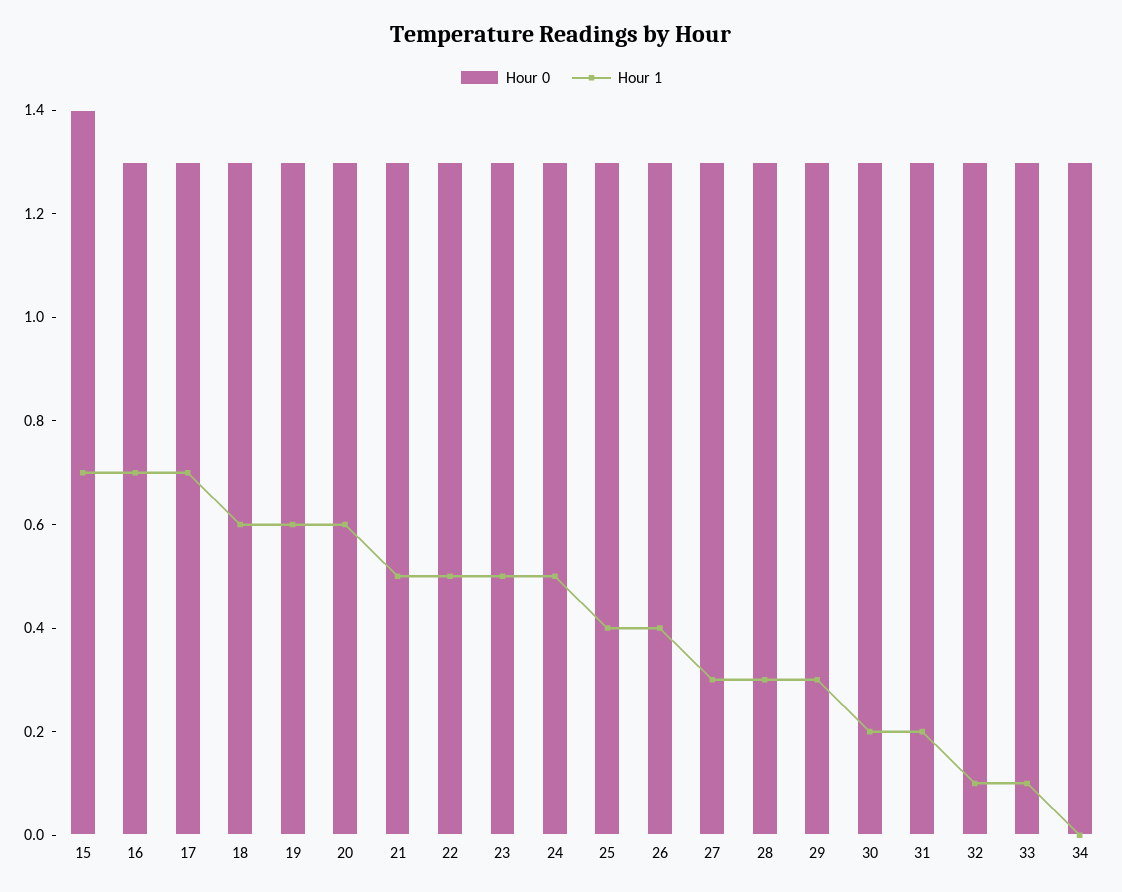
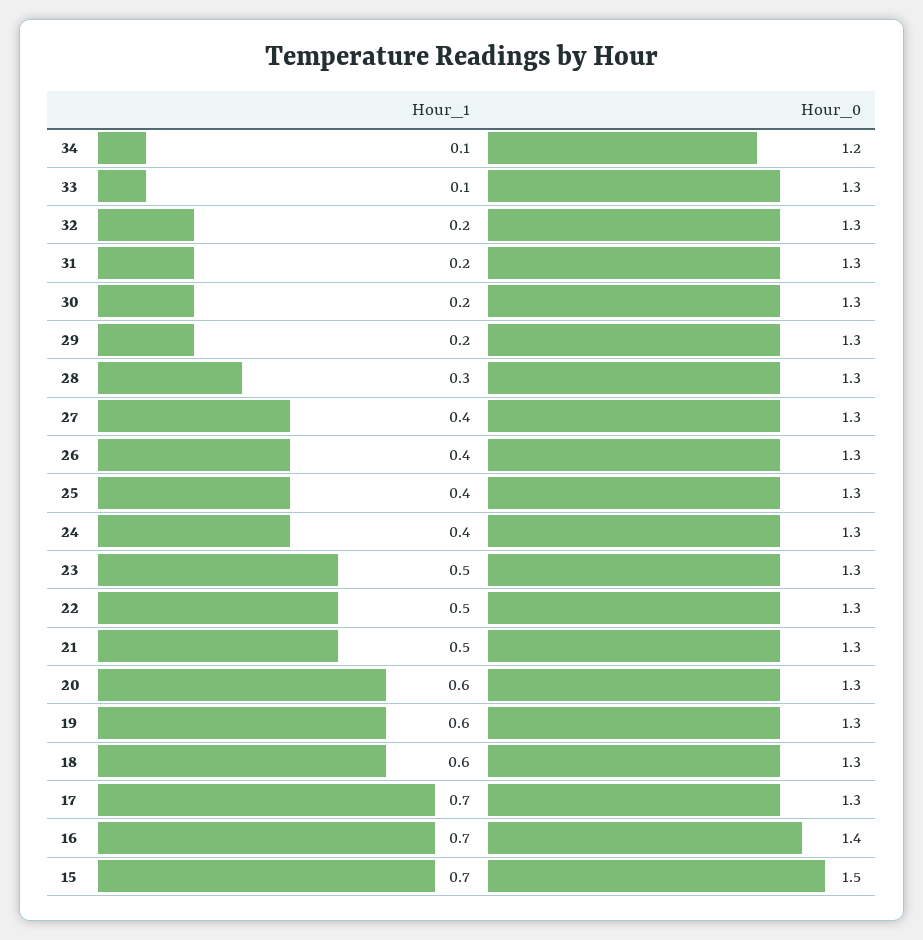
  {
    "Hour 0": {
-     "15": 1.4,
+     "15": 1.5,
-     "16": 1.3,
+     "16": 1.4,
      "17": 1.3,
      "18": 1.3,
      "19": 1.3,
      "20": 1.3,
      "21": 1.3,
      "22": 1.3,
      "23": 1.3,
      "24": 1.3,
      "25": 1.3,
      "26": 1.3,
      "27": 1.3,
      "28": 1.3,
      "29": 1.3,
      "30": 1.3,
      "31": 1.3,
      "32": 1.3,
      "33": 1.3,
-     "34": 1.3
+     "34": 1.2
    },
    "Hour 1": {
      "15": 0.7,
      "16": 0.7,
      "17": 0.7,
      "18": 0.6,
      "19": 0.6,
      "20": 0.6,
      "21": 0.5,
      "22": 0.5,
      "23": 0.5,
-     "24": 0.5,
+     "24": 0.4,
      "25": 0.4,
      "26": 0.4,
-     "27": 0.3,
+     "27": 0.4,
      "28": 0.3,
-     "29": 0.3,
+     "29": 0.2,
      "30": 0.2,
      "31": 0.2,
-     "32": 0.1,
+     "32": 0.2,
      "33": 0.1,
-     "34": 0
+     "34": 0.1
    }
  }

